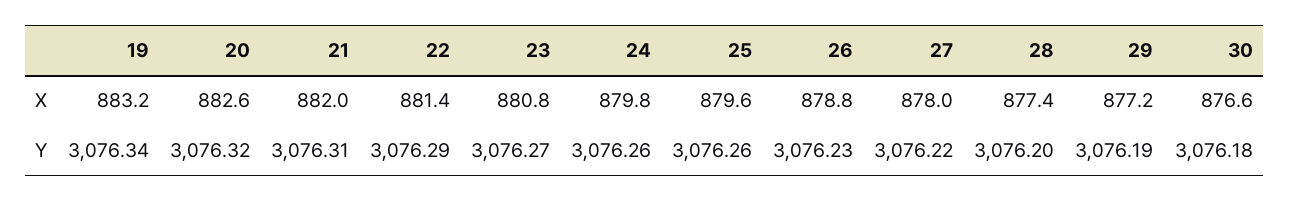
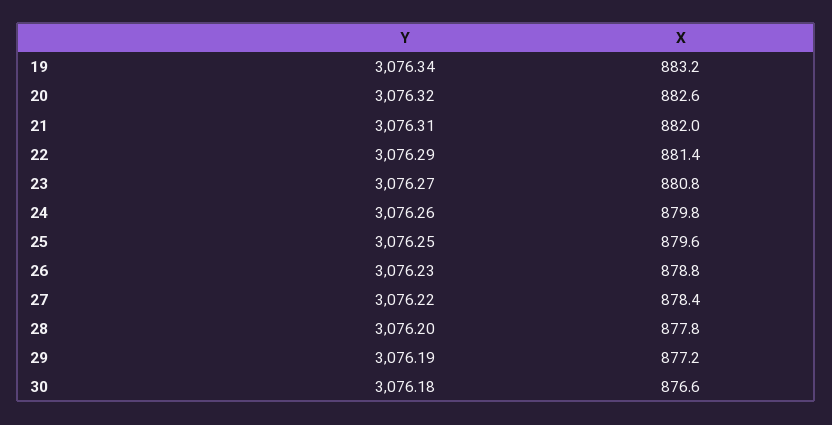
  {
    "19": {
      "X": 883.2,
      "Y": 3076.34
    },
    "20": {
      "X": 882.6,
      "Y": 3076.32
    },
    "21": {
      "X": 882,
      "Y": 3076.31
    },
    "22": {
      "X": 881.4,
      "Y": 3076.29
    },
    "23": {
      "X": 880.8,
      "Y": 3076.27
    },
    "24": {
      "X": 879.8,
      "Y": 3076.26
    },
    "25": {
      "X": 879.6,
-     "Y": 3076.26
+     "Y": 3076.25
    },
    "26": {
      "X": 878.8,
      "Y": 3076.23
    },
    "27": {
-     "X": 878,
+     "X": 878.4,
      "Y": 3076.22
    },
    "28": {
-     "X": 877.4,
+     "X": 877.8,
      "Y": 3076.2
    },
    "29": {
      "X": 877.2,
      "Y": 3076.19
    },
    "30": {
      "X": 876.6,
      "Y": 3076.18
    }
  }

